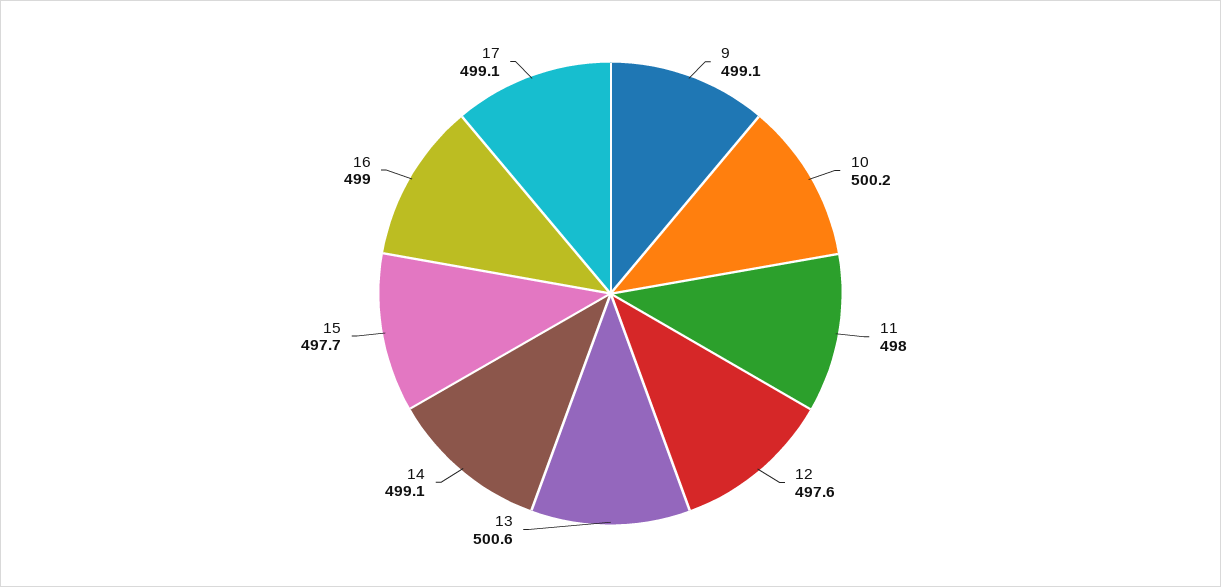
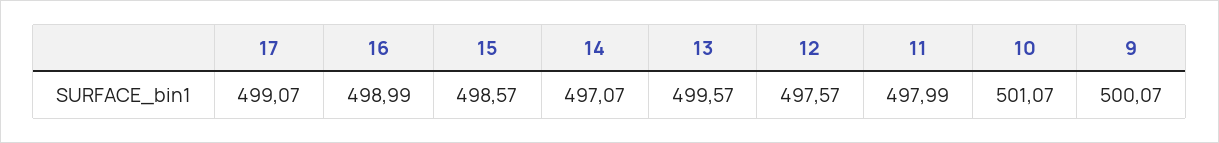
  {
-   "9": 499.1,
+   "9": 500.07,
-   "10": 500.2,
+   "10": 501.07,
    "11": 497.99,
    "12": 497.57,
-   "13": 500.6,
+   "13": 499.57,
-   "14": 499.1,
+   "14": 497.07,
-   "15": 497.7,
+   "15": 498.57,
    "16": 498.99,
    "17": 499.07
  }

